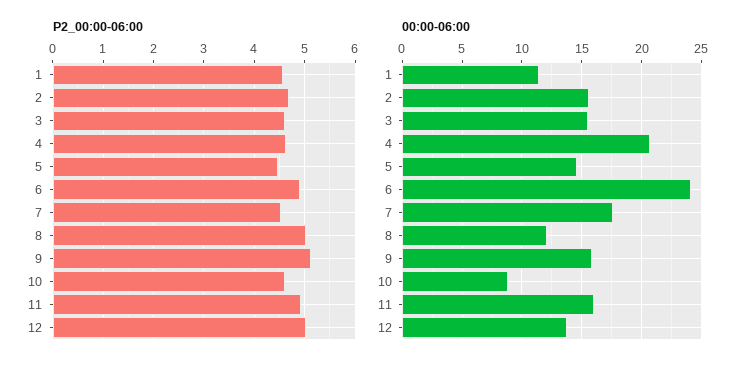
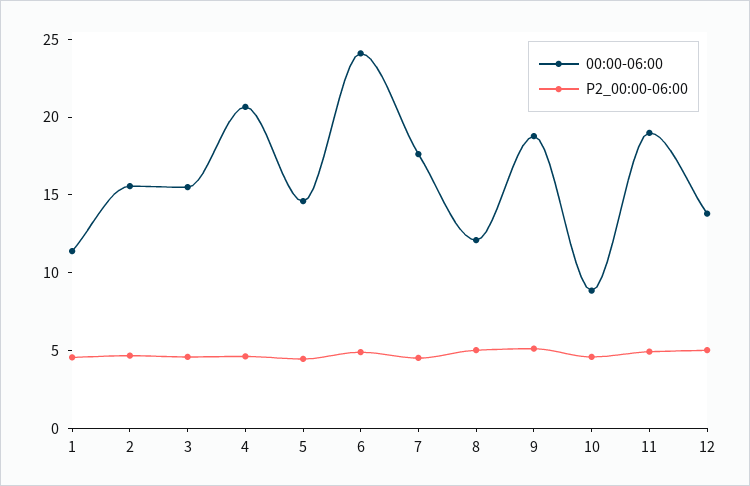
  {
    "P2_00:00-06:00": {
      "1": 4.6,
      "2": 4.6,
      "3": 4.6,
      "4": 4.6,
      "5": 4.4,
      "6": 5,
      "7": 4.6,
      "8": 5,
      "9": 5.2,
      "10": 4.6,
      "11": 5,
      "12": 5
    },
    "00:00-06:00": {
      "1": 11,
      "2": 16,
      "3": 16,
      "4": 21,
      "5": 15,
      "6": 24,
      "7": 18,
      "8": 12,
-     "9": 16,
+     "9": 19,
      "10": 9,
-     "11": 16,
+     "11": 19,
      "12": 14
    }
  }

